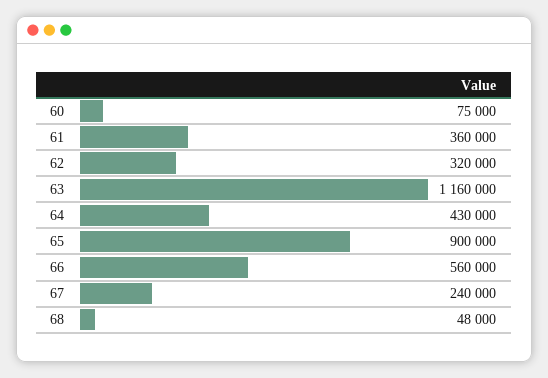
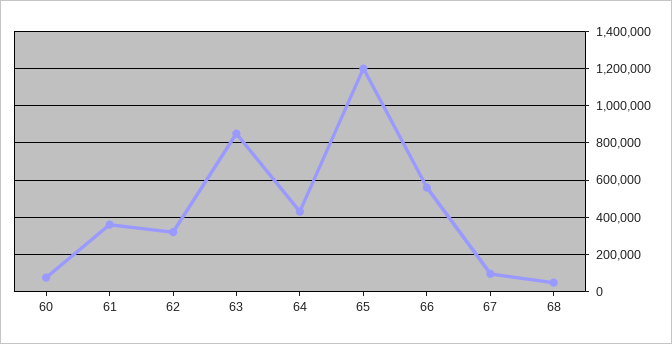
  {
    "60": 75000,
    "61": 360000,
    "62": 320000,
-   "63": 1160000,
+   "63": 850000,
    "64": 430000,
-   "65": 900000,
+   "65": 1200000,
    "66": 560000,
-   "67": 240000,
+   "67": 100000,
    "68": 48000
  }

